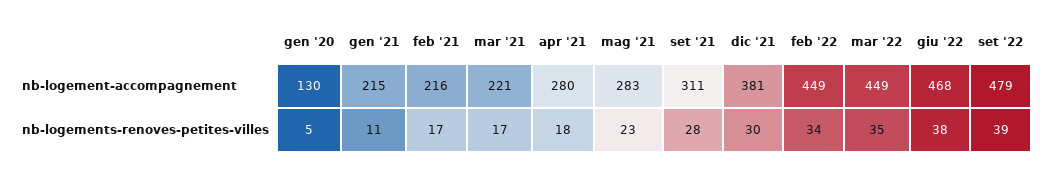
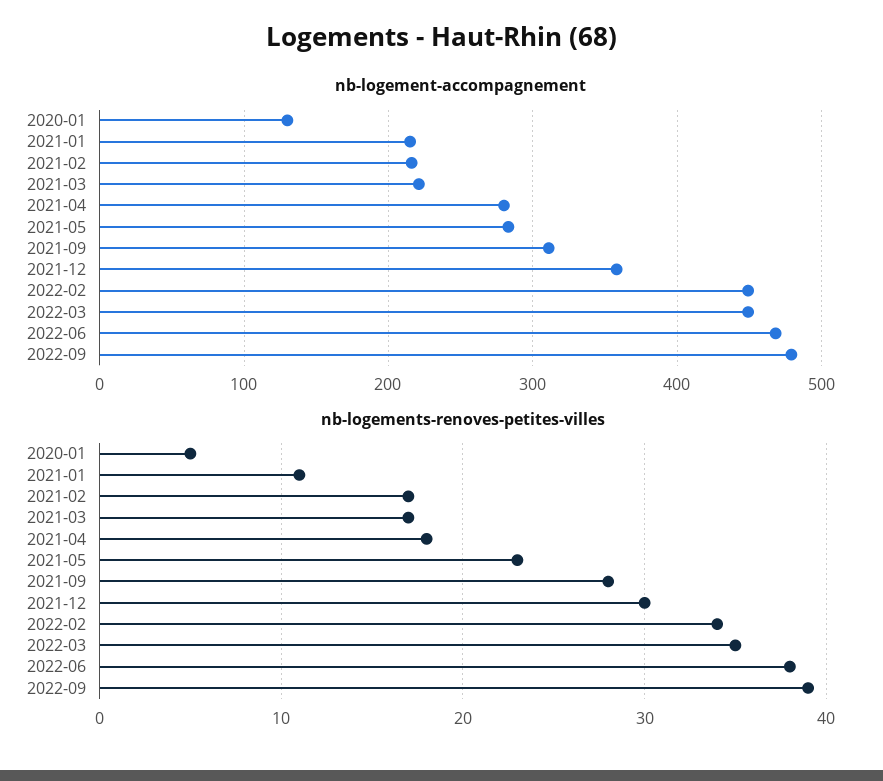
  {
    "nb-logement-accompagnement": {
      "gen '20": 130,
      "gen '21": 215,
      "feb '21": 216,
      "mar '21": 221,
      "apr '21": 280,
      "mag '21": 283,
      "set '21": 311,
-     "dic '21": 381,
+     "dic '21": 360,
      "feb '22": 449,
      "mar '22": 449,
      "giu '22": 468,
      "set '22": 479
    },
    "nb-logements-renoves-petites-villes": {
      "gen '20": 5,
      "gen '21": 11,
      "feb '21": 17,
      "mar '21": 17,
      "apr '21": 18,
      "mag '21": 23,
      "set '21": 28,
      "dic '21": 30,
      "feb '22": 34,
      "mar '22": 35,
      "giu '22": 38,
      "set '22": 39
    }
  }

